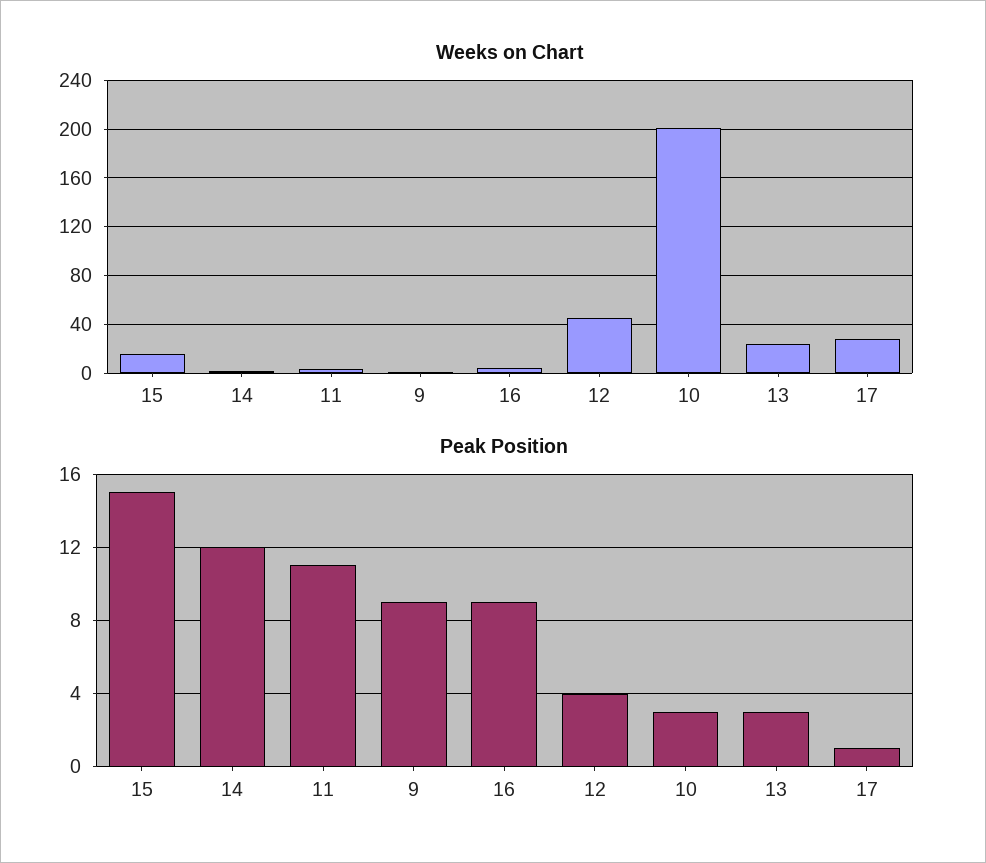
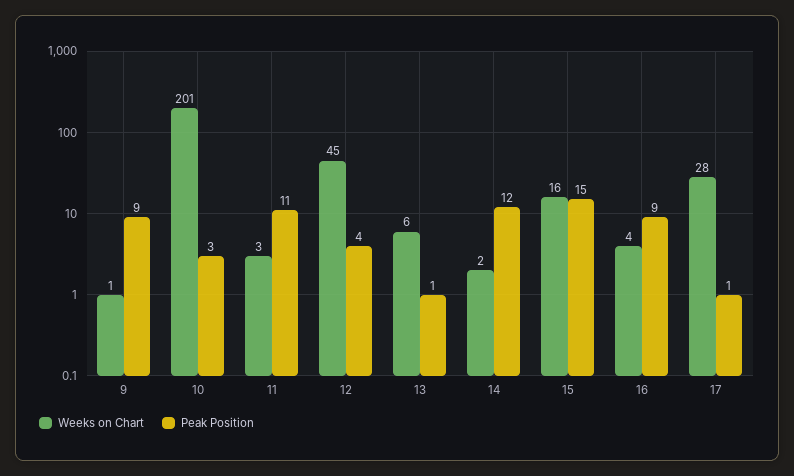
  {
    "Weeks on Chart": {
      "15": 16,
      "14": 2,
      "11": 3,
      "9": 1,
      "16": 4,
      "12": 45,
      "10": 201,
-     "13": 25,
+     "13": 6,
      "17": 28
    },
    "Peak Position": {
      "15": 15,
      "14": 12,
      "11": 11,
      "9": 9,
      "16": 9,
      "12": 4,
      "10": 3,
-     "13": 3,
+     "13": 1,
      "17": 1
    }
  }

